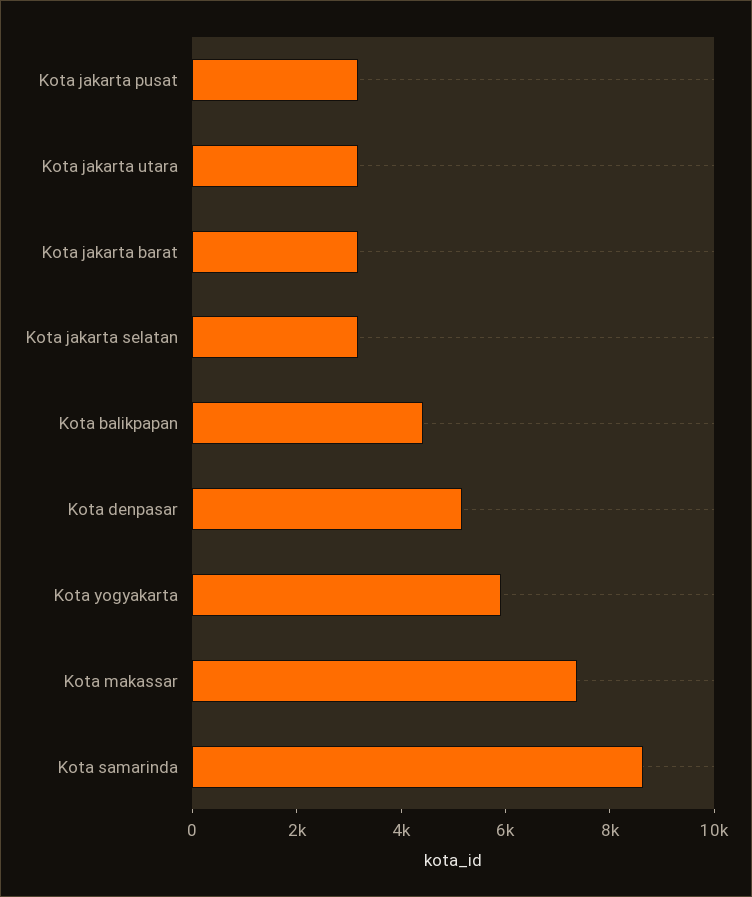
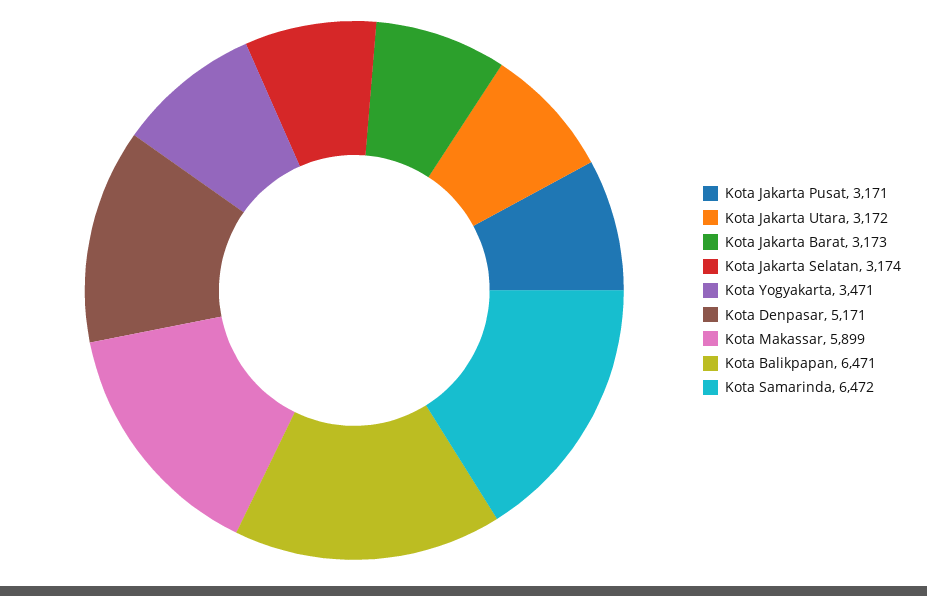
  {
    "Kota jakarta pusat": 3171,
    "Kota jakarta utara": 3172,
    "Kota jakarta barat": 3173,
    "Kota jakarta selatan": 3174,
-   "Kota balikpapan": 4500,
+   "Kota balikpapan": 6471,
    "Kota denpasar": 5171,
-   "Kota yogyakarta": 6000,
+   "Kota yogyakarta": 3471,
-   "Kota makassar": 7500,
+   "Kota makassar": 5899,
-   "Kota samarinda": 8500
+   "Kota samarinda": 6472
  }

